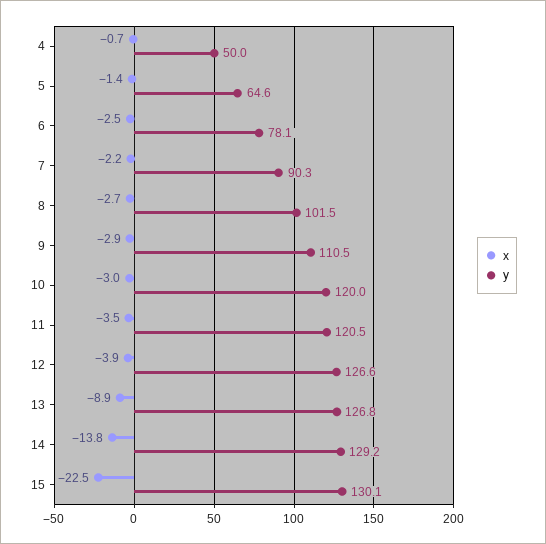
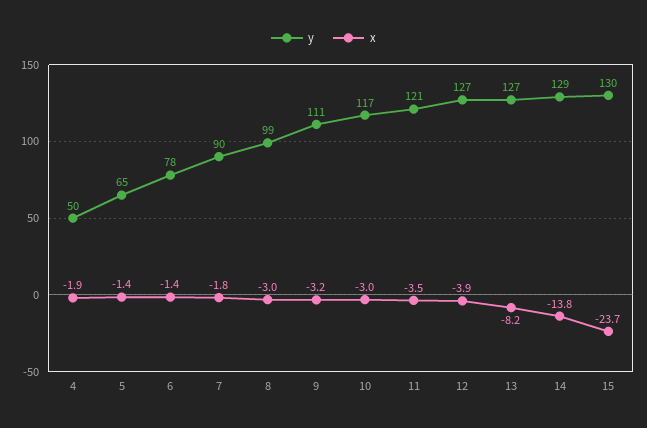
  {
    "x": {
-     "4": -0.7,
+     "4": -1.9,
      "5": -1.4,
-     "6": -2.5,
+     "6": -1.4,
-     "7": -2.2,
+     "7": -1.8,
-     "8": -2.7,
+     "8": -3,
-     "9": -2.9,
+     "9": -3.2,
      "10": -3,
      "11": -3.5,
      "12": -3.9,
-     "13": -8.9,
+     "13": -8.2,
      "14": -13.8,
-     "15": -22.5
+     "15": -23.7
    },
    "y": {
      "4": 50,
      "5": 64.6,
      "6": 78.1,
      "7": 90.3,
-     "8": 101.5,
+     "8": 99,
      "9": 110.5,
-     "10": 120,
+     "10": 117,
      "11": 120.5,
      "12": 126.6,
      "13": 126.8,
      "14": 129.2,
      "15": 130.1
    }
  }

